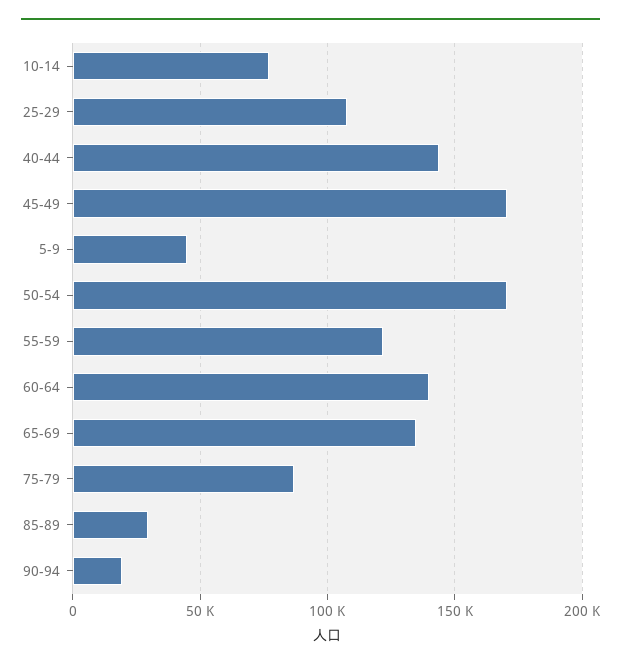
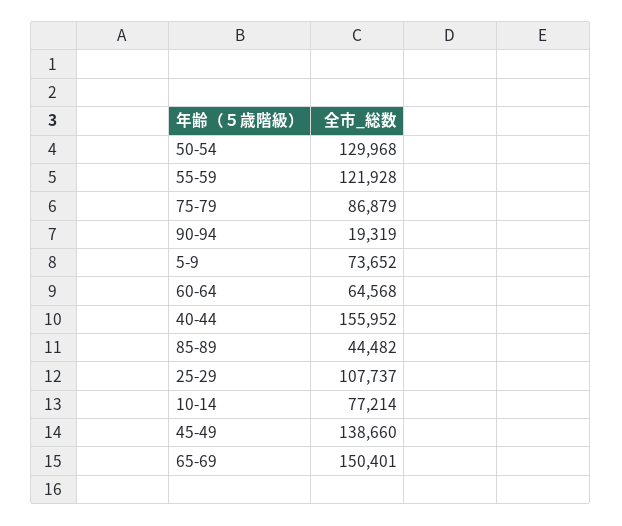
  {
    "10-14": 77214,
    "25-29": 107737,
-   "40-44": 145000,
+   "40-44": 155952,
-   "45-49": 170000,
+   "45-49": 138660,
-   "5-9": 45000,
+   "5-9": 73652,
-   "50-54": 170000,
+   "50-54": 129968,
    "55-59": 121928,
-   "60-64": 140000,
+   "60-64": 64568,
-   "65-69": 135000,
+   "65-69": 150401,
    "75-79": 86879,
-   "85-89": 30000,
+   "85-89": 44482,
    "90-94": 19319
  }

